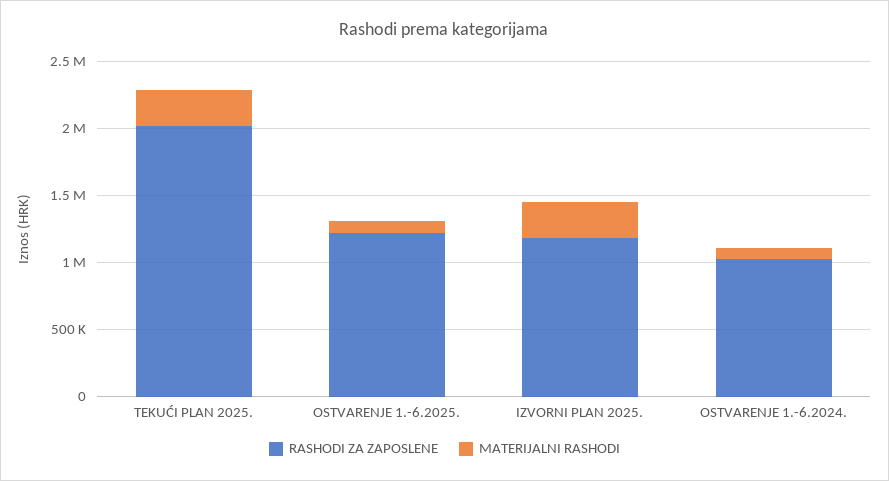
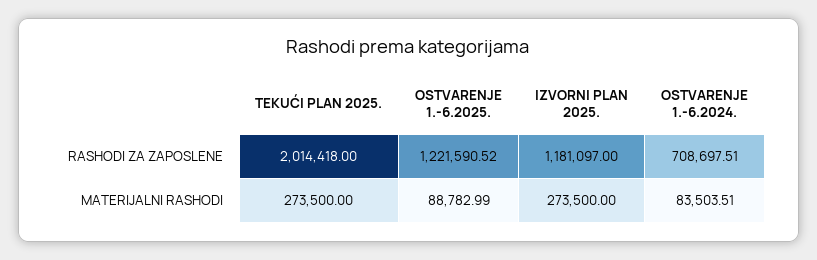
  {
    "RASHODI ZA ZAPOSLENE": {
      "TEKUĆI PLAN 2025.": 2014418,
      "OSTVARENJE 1.-6.2025.": 1221590.52,
      "IZVORNI PLAN 2025.": 1181097,
-     "OSTVARENJE 1.-6.2024.": 1000000
+     "OSTVARENJE 1.-6.2024.": 708697.51
    },
    "MATERIJALNI RASHODI": {
      "TEKUĆI PLAN 2025.": 273500,
      "OSTVARENJE 1.-6.2025.": 88782.99,
      "IZVORNI PLAN 2025.": 273500,
      "OSTVARENJE 1.-6.2024.": 83503.51
    }
  }

